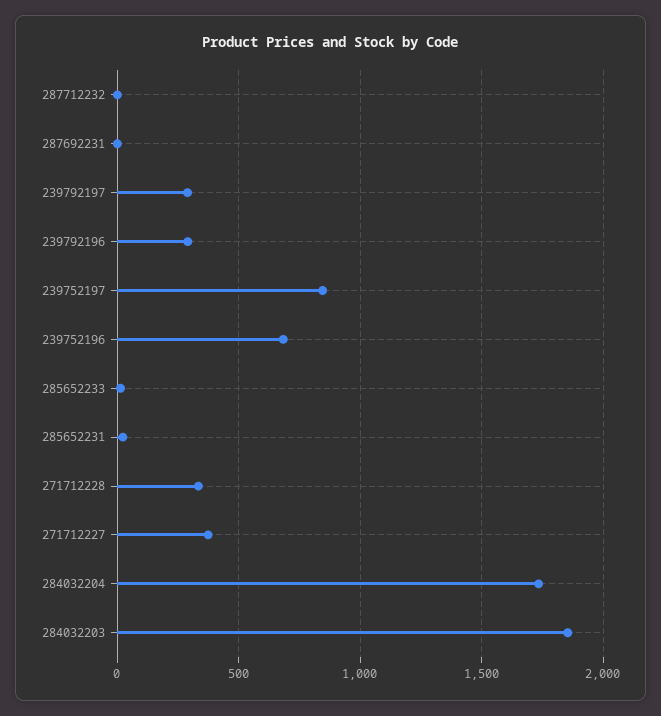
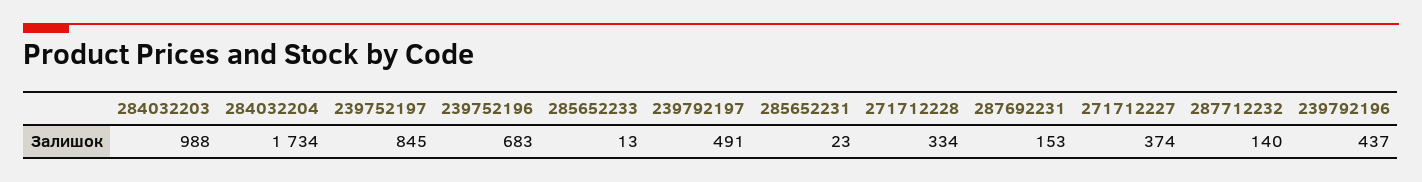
  {
-   "287712232": 0,
+   "287712232": 140,
-   "287692231": 0,
+   "287692231": 153,
-   "239792197": 300,
+   "239792197": 491,
-   "239792196": 300,
+   "239792196": 437,
    "239752197": 845,
    "239752196": 683,
    "285652233": 13,
    "285652231": 23,
    "271712228": 334,
    "271712227": 374,
    "284032204": 1734,
-   "284032203": 1850
+   "284032203": 988
  }

